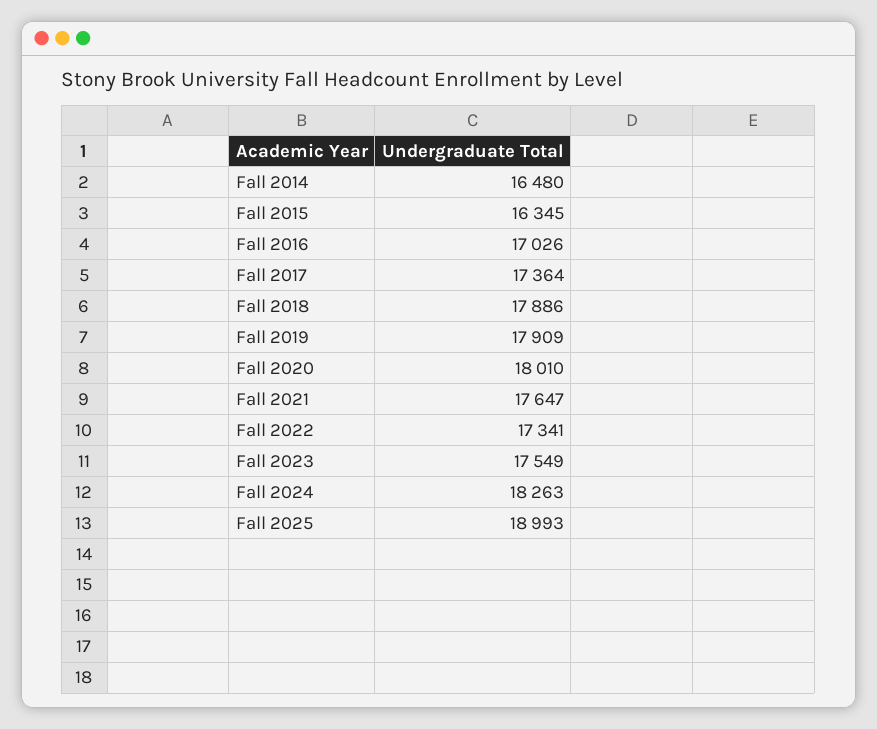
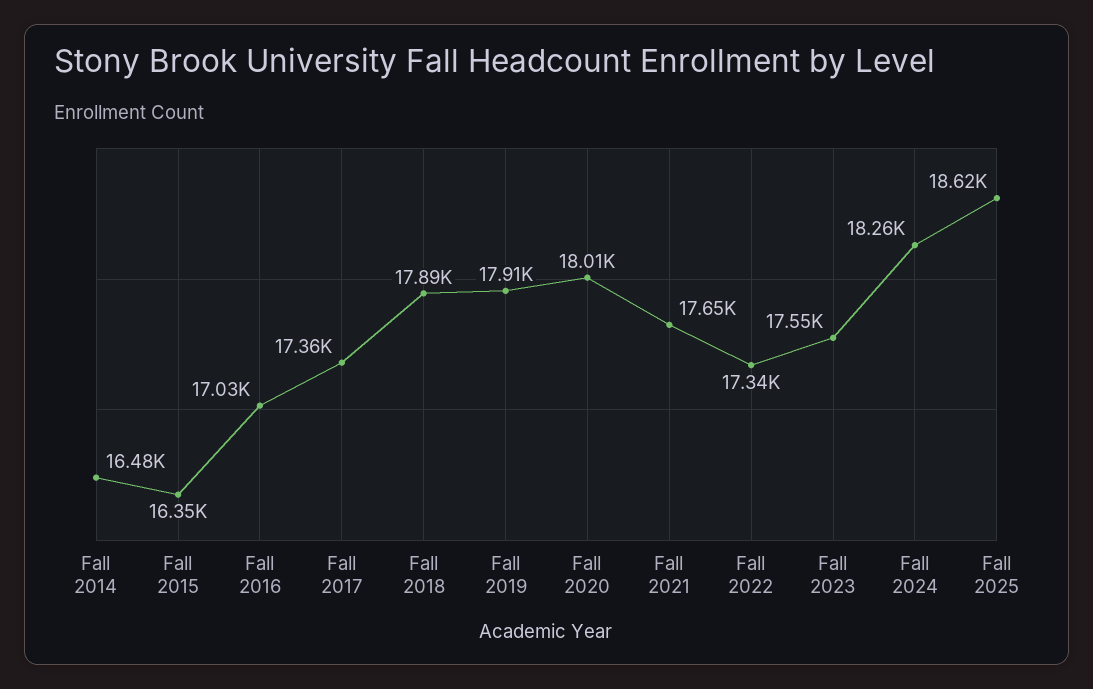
  {
    "Fall 2014": 16480,
    "Fall 2015": 16345,
    "Fall 2016": 17026,
    "Fall 2017": 17364,
    "Fall 2018": 17886,
    "Fall 2019": 17909,
    "Fall 2020": 18010,
    "Fall 2021": 17647,
    "Fall 2022": 17341,
    "Fall 2023": 17549,
    "Fall 2024": 18263,
-   "Fall 2025": 18993
+   "Fall 2025": 18620
  }

